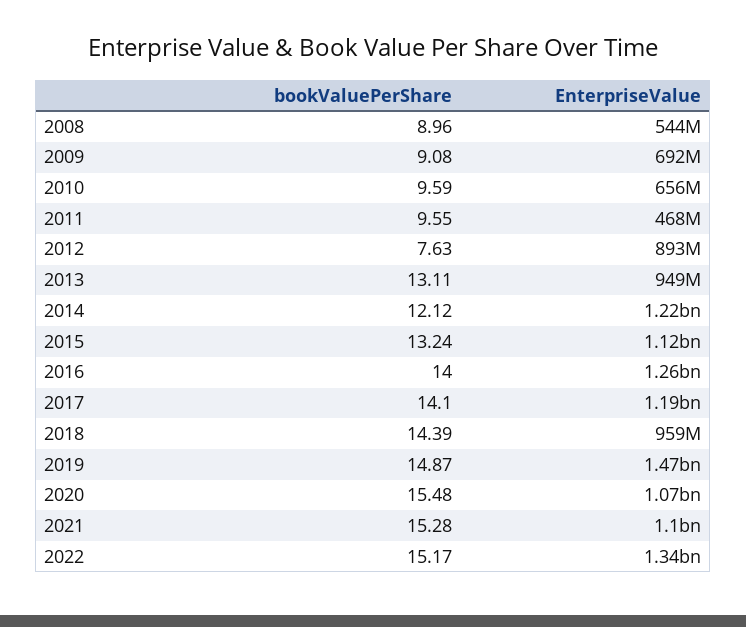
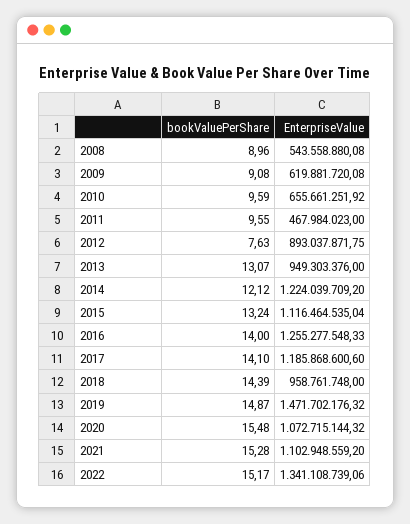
  {
    "bookValuePerShare": {
      "2008": 8.96,
      "2009": 9.08,
      "2010": 9.59,
      "2011": 9.55,
      "2012": 7.63,
-     "2013": 13.11,
+     "2013": 13.07,
      "2014": 12.12,
      "2015": 13.24,
      "2016": 14,
      "2017": 14.1,
      "2018": 14.39,
      "2019": 14.87,
      "2020": 15.48,
      "2021": 15.28,
      "2022": 15.17
    },
    "EnterpriseValue": {
      "2008": 543558880.08,
-     "2009": 692000000,
+     "2009": 619881720.08,
      "2010": 655661251.92,
      "2011": 467984023,
      "2012": 893037871.75,
      "2013": 949303376,
      "2014": 1224039709.2,
      "2015": 1116464535.04,
      "2016": 1255277548.33,
      "2017": 1185868600.6,
      "2018": 958761748,
      "2019": 1471702176.32,
      "2020": 1072715144.32,
      "2021": 1102948559.2,
      "2022": 1341108739.06
    }
  }

